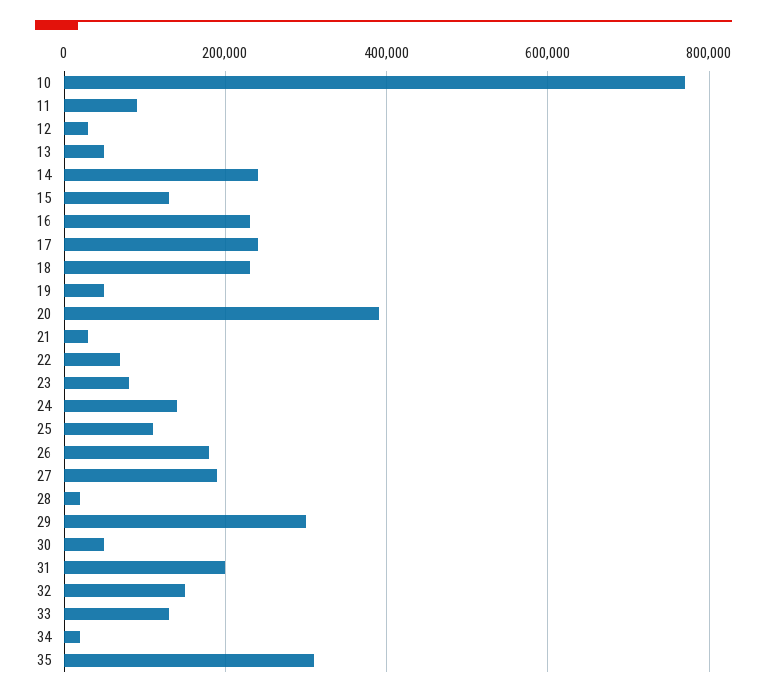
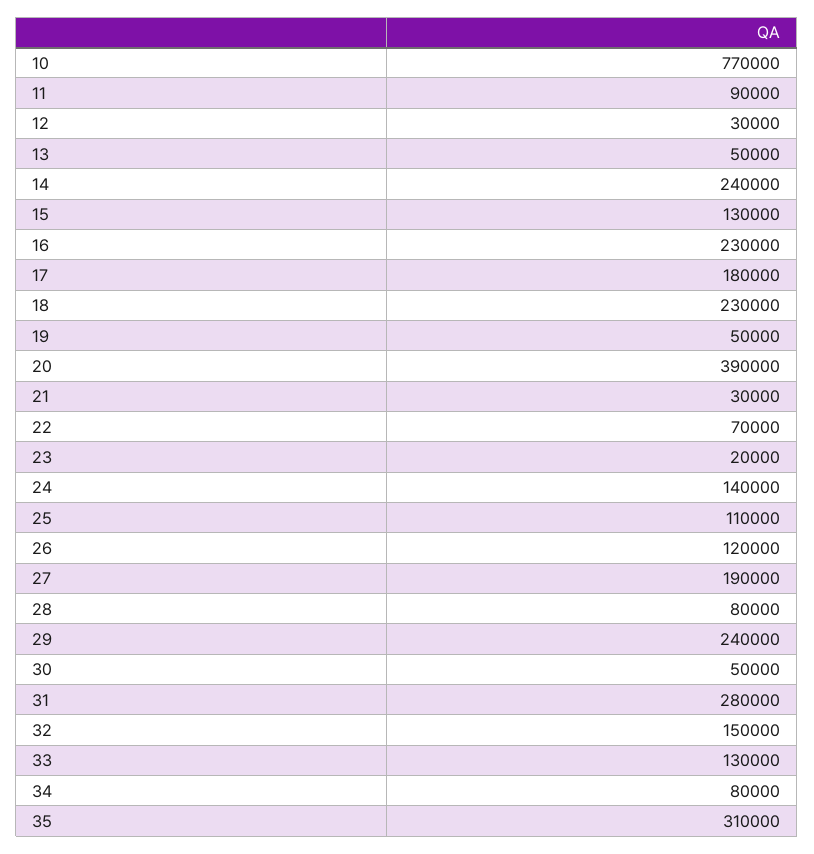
  {
    "10": 770000,
    "11": 90000,
    "12": 30000,
    "13": 50000,
    "14": 240000,
    "15": 130000,
    "16": 230000,
-   "17": 240000,
+   "17": 180000,
    "18": 230000,
    "19": 50000,
    "20": 390000,
    "21": 30000,
    "22": 70000,
-   "23": 80000,
+   "23": 20000,
    "24": 140000,
    "25": 110000,
-   "26": 180000,
+   "26": 120000,
    "27": 190000,
-   "28": 20000,
+   "28": 80000,
-   "29": 300000,
+   "29": 240000,
    "30": 50000,
-   "31": 200000,
+   "31": 280000,
    "32": 150000,
    "33": 130000,
-   "34": 20000,
+   "34": 80000,
    "35": 310000
  }

